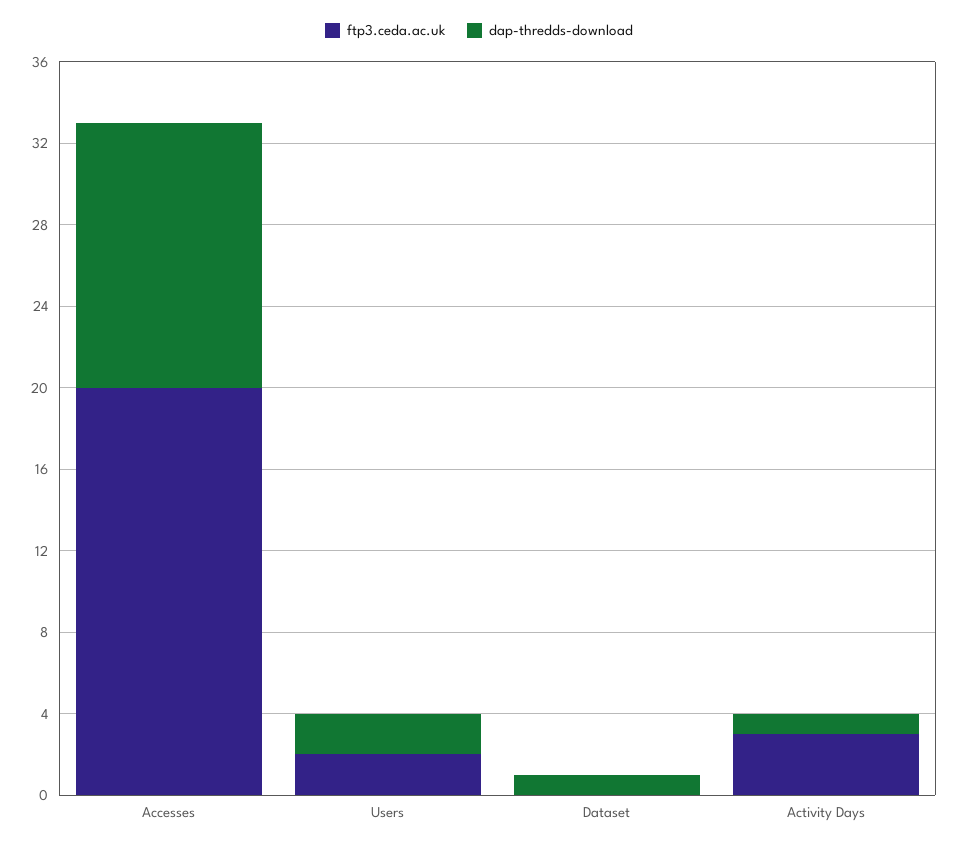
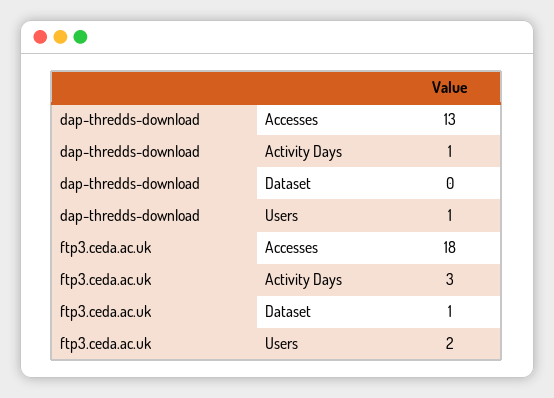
  {
    "ftp3.ceda.ac.uk": {
-     "Accesses": 20,
+     "Accesses": 18,
      "Users": 2,
-     "Dataset": 0,
+     "Dataset": 1,
      "Activity Days": 3
    },
    "dap-thredds-download": {
      "Accesses": 13,
-     "Users": 2,
+     "Users": 1,
-     "Dataset": 1,
+     "Dataset": 0,
      "Activity Days": 1
    }
  }

